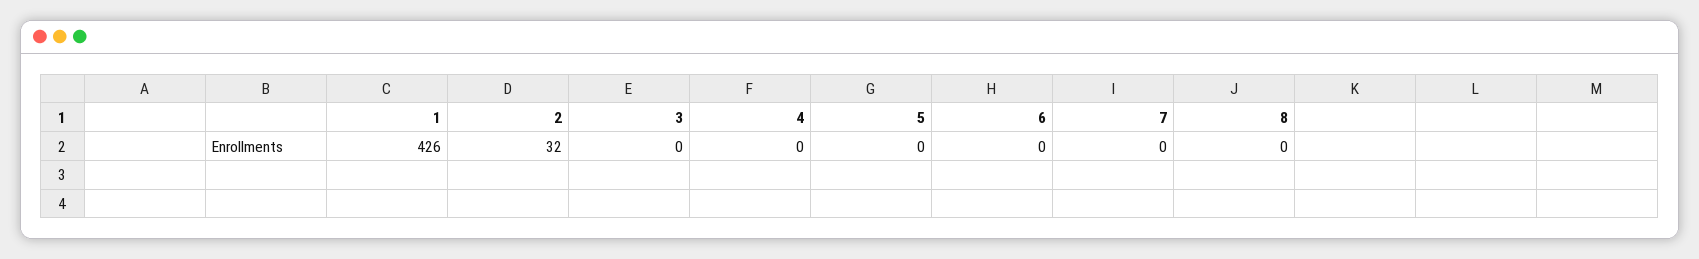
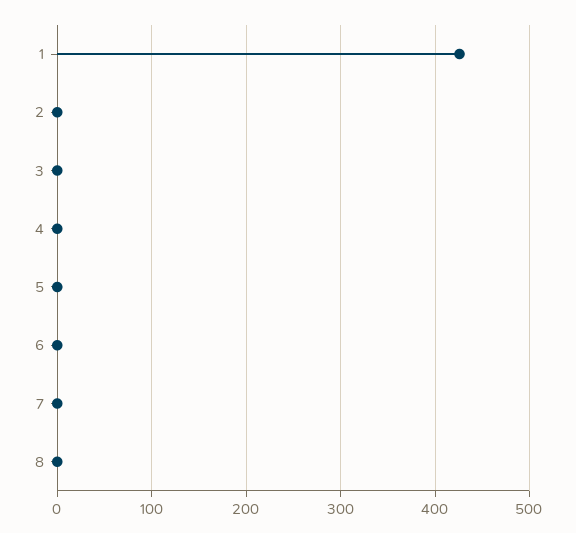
  {
    "1": 426,
-   "2": 32,
+   "2": 0,
    "3": 0,
    "4": 0,
    "5": 0,
    "6": 0,
    "7": 0,
    "8": 0
  }

